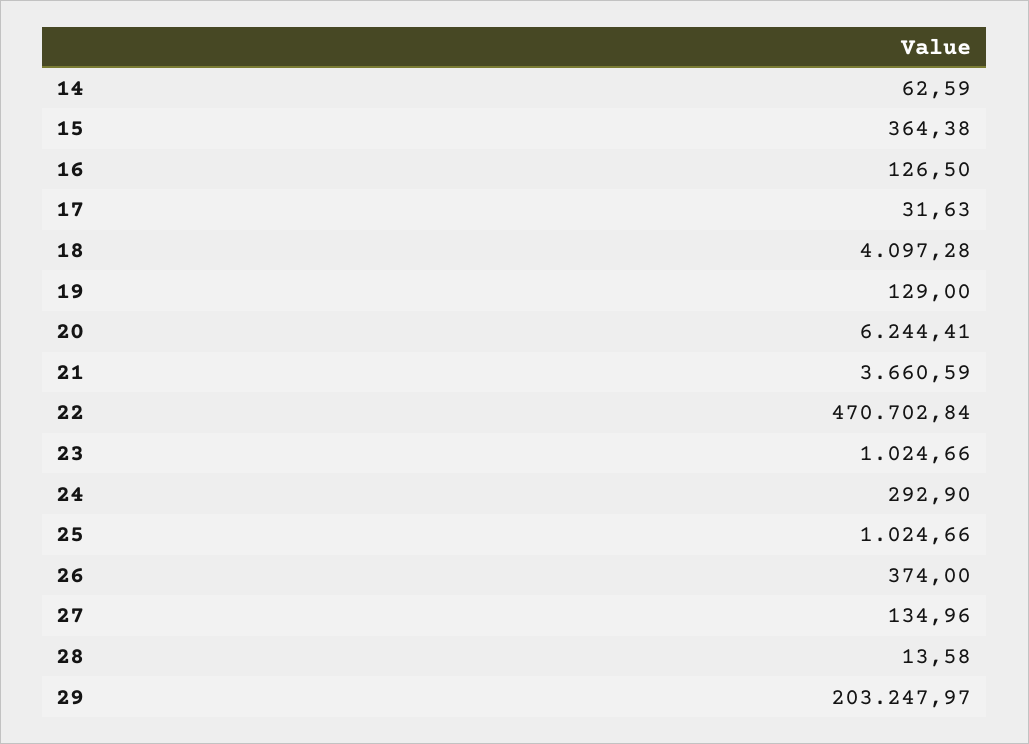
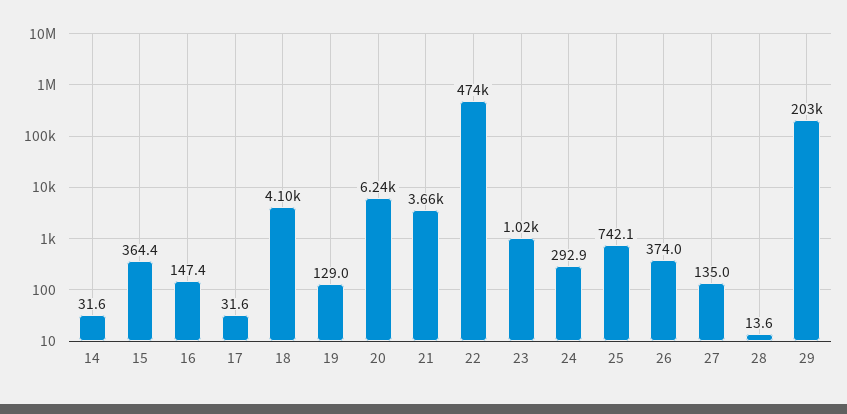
  {
-   "14": 62.59,
+   "14": 31.6,
    "15": 364.38,
-   "16": 126.5,
+   "16": 147.4,
    "17": 31.63,
    "18": 4097.28,
    "19": 129,
    "20": 6244.41,
    "21": 3660.59,
-   "22": 470702.84,
+   "22": 474000,
    "23": 1024.66,
    "24": 292.9,
-   "25": 1024.66,
+   "25": 742.1,
    "26": 374,
    "27": 134.96,
    "28": 13.58,
    "29": 203247.97
  }

